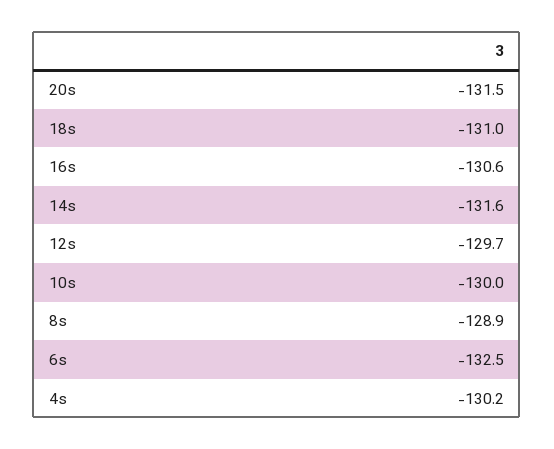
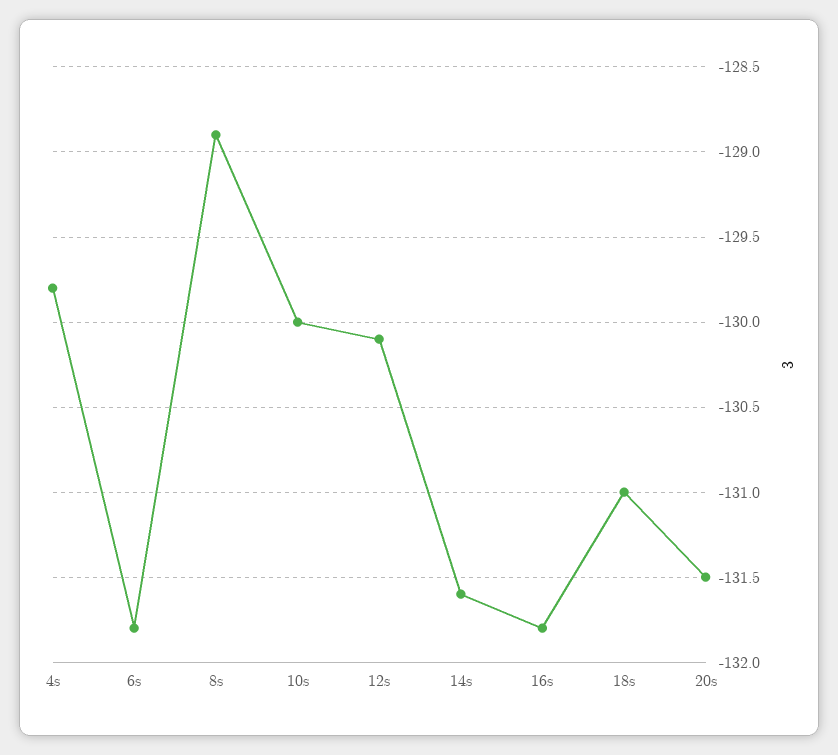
  {
    "20s": -131.5,
    "18s": -131,
-   "16s": -130.6,
+   "16s": -131.8,
    "14s": -131.6,
-   "12s": -129.7,
+   "12s": -130.1,
    "10s": -130,
    "8s": -128.9,
-   "6s": -132.5,
+   "6s": -131.8,
-   "4s": -130.2
+   "4s": -129.8
  }

